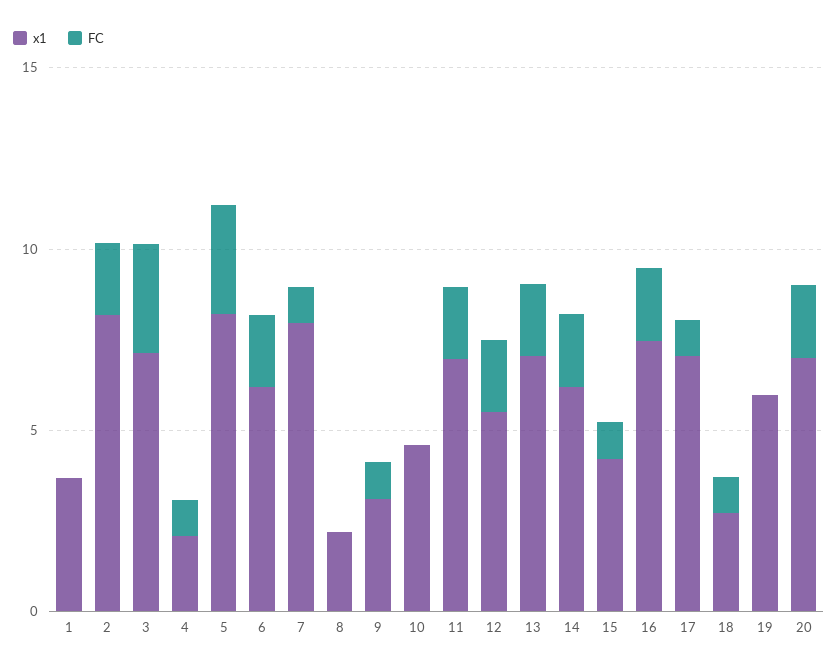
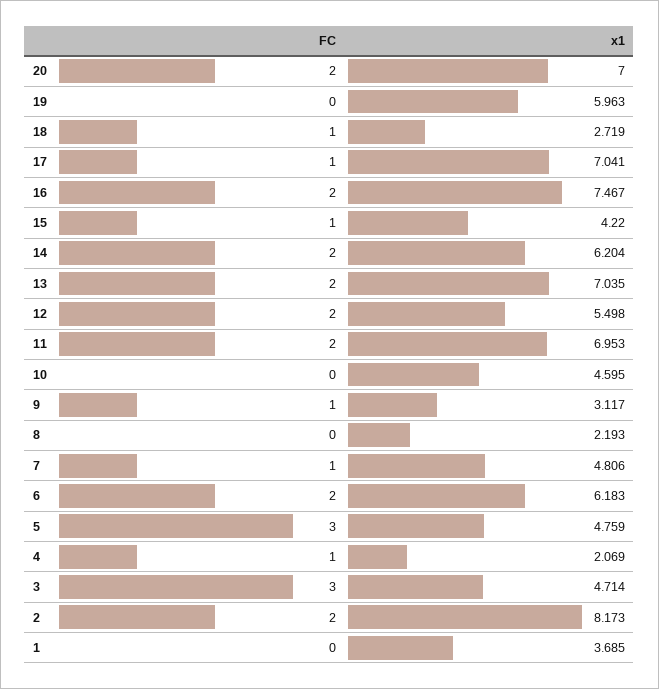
  {
    "x1": {
      "1": 3.685,
      "2": 8.173,
-     "3": 7,
+     "3": 4.714,
      "4": 2.069,
-     "5": 8,
+     "5": 4.759,
      "6": 6.183,
-     "7": 8,
+     "7": 4.806,
      "8": 2.193,
      "9": 3.117,
      "10": 4.595,
      "11": 6.953,
      "12": 5.498,
      "13": 7.035,
      "14": 6.204,
      "15": 4.22,
      "16": 7.467,
      "17": 7.041,
      "18": 2.719,
      "19": 5.963,
      "20": 7
    },
    "FC": {
      "1": 0,
      "2": 2,
      "3": 3,
      "4": 1,
      "5": 3,
      "6": 2,
      "7": 1,
      "8": 0,
      "9": 1,
      "10": 0,
      "11": 2,
      "12": 2,
      "13": 2,
      "14": 2,
      "15": 1,
      "16": 2,
      "17": 1,
      "18": 1,
      "19": 0,
      "20": 2
    }
  }

